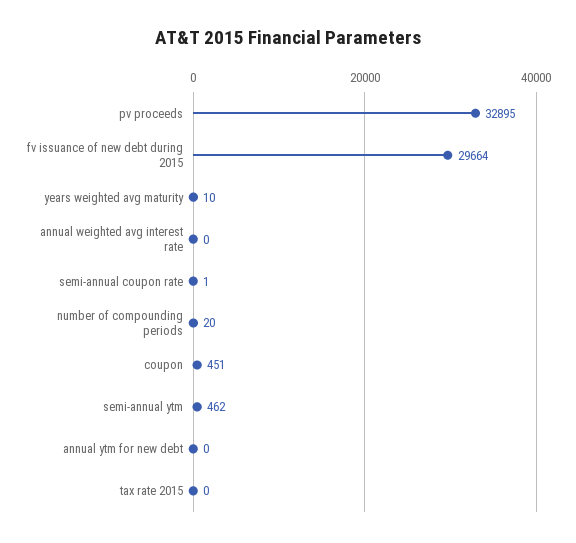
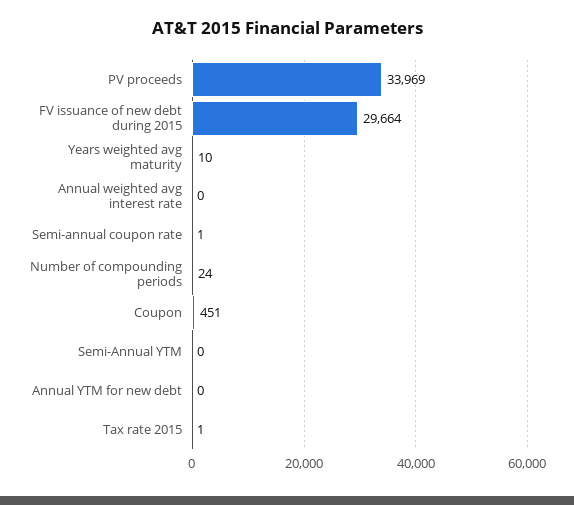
  {
-   "pv proceeds": 32895,
+   "pv proceeds": 33969,
    "fv issuance of new debt during 2015": 29664,
    "years weighted avg maturity": 10,
    "annual weighted avg interest rate": 0,
    "semi-annual coupon rate": 1,
-   "number of compounding periods": 20,
+   "number of compounding periods": 24,
    "coupon": 451,
-   "semi-annual ytm": 462,
+   "semi-annual ytm": 0,
    "annual ytm for new debt": 0,
-   "tax rate 2015": 0
+   "tax rate 2015": 1
  }

